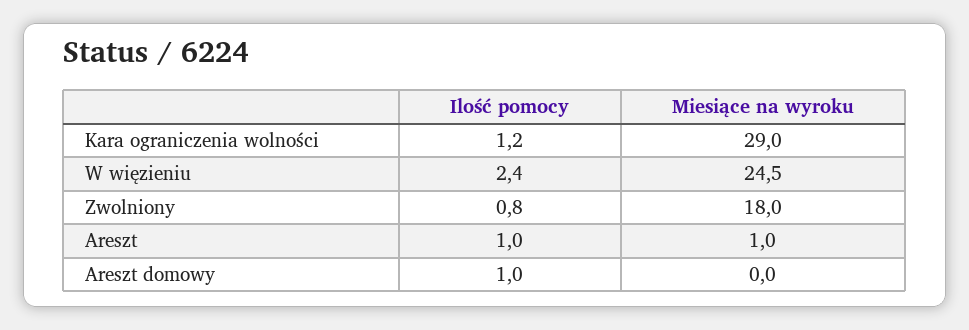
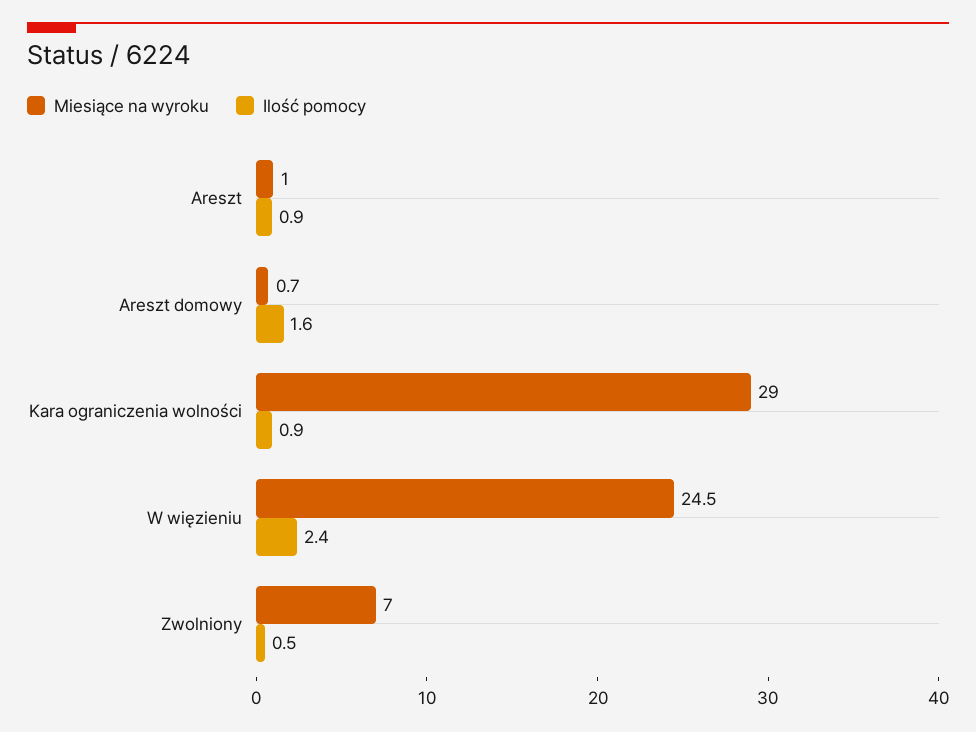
  {
    "Ilość pomocy": {
-     "Kara ograniczenia wolności": 1.2,
+     "Kara ograniczenia wolności": 0.9,
      "W więzieniu": 2.4,
-     "Zwolniony": 0.8,
+     "Zwolniony": 0.5,
-     "Areszt": 1,
+     "Areszt": 0.9,
-     "Areszt domowy": 1
+     "Areszt domowy": 1.6
    },
    "Miesiące na wyroku": {
      "Kara ograniczenia wolności": 29,
      "W więzieniu": 24.5,
-     "Zwolniony": 18,
+     "Zwolniony": 7,
      "Areszt": 1,
-     "Areszt domowy": 0
+     "Areszt domowy": 0.7
    }
  }

